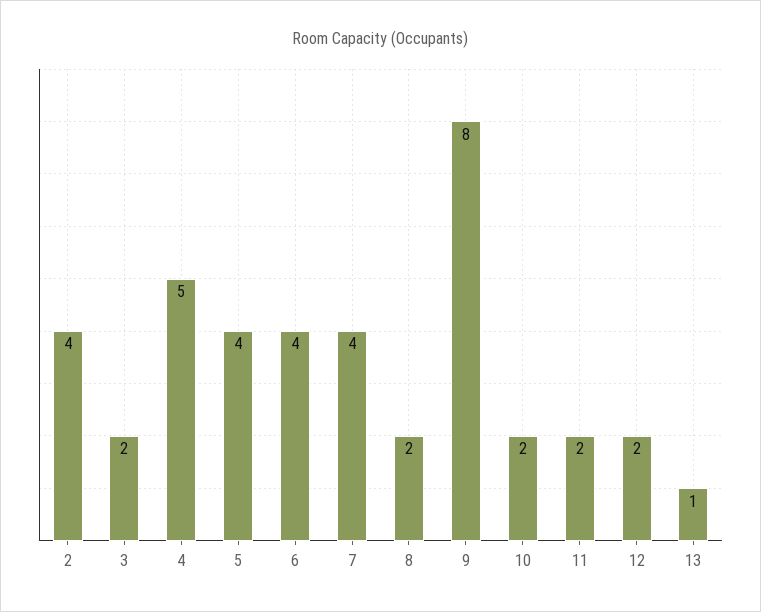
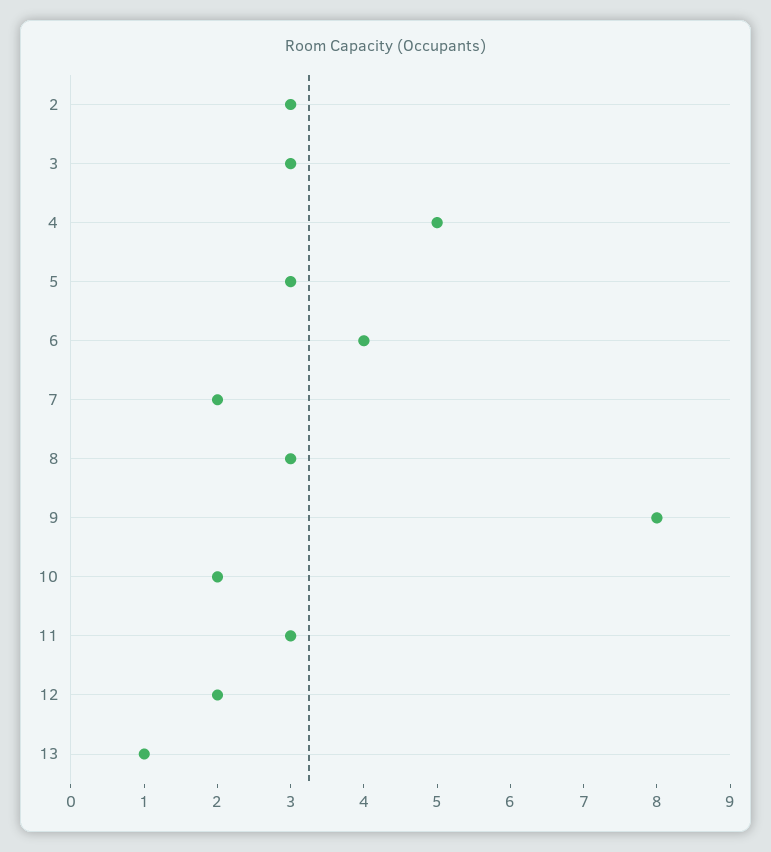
  {
-   "2": 4,
+   "2": 3,
-   "3": 2,
+   "3": 3,
    "4": 5,
-   "5": 4,
+   "5": 3,
    "6": 4,
-   "7": 4,
+   "7": 2,
-   "8": 2,
+   "8": 3,
    "9": 8,
    "10": 2,
-   "11": 2,
+   "11": 3,
    "12": 2,
    "13": 1
  }

